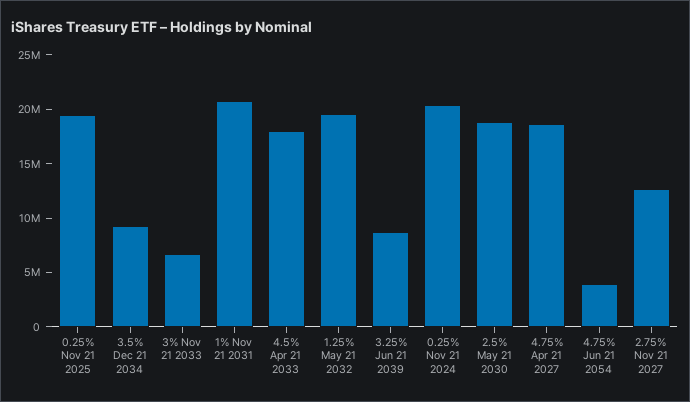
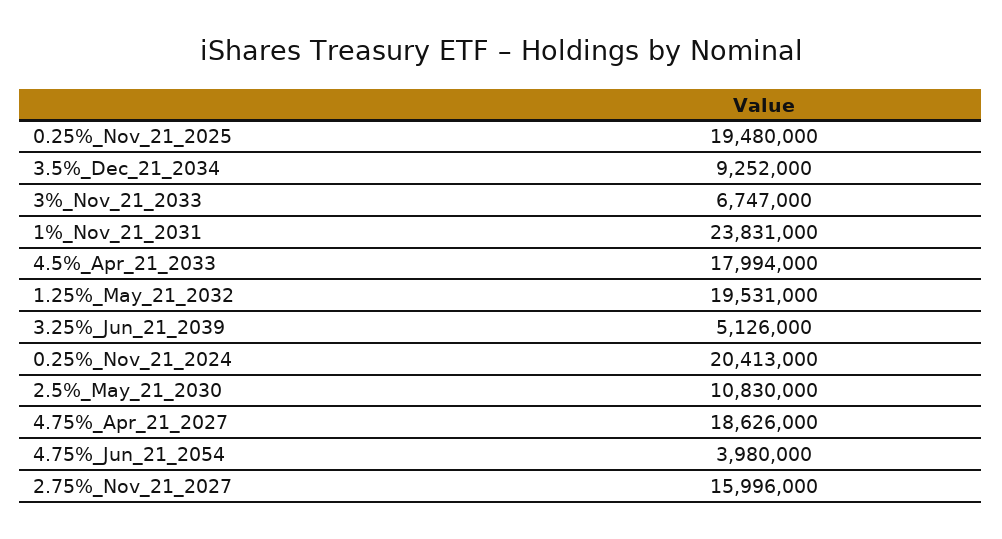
  {
    "0.25% Nov 21 2025": 19480000,
    "3.5% Dec 21 2034": 9252000,
    "3% Nov 21 2033": 6747000,
-   "1% Nov 21 2031": 21000000,
+   "1% Nov 21 2031": 23831000,
    "4.5% Apr 21 2033": 17994000,
    "1.25% May 21 2032": 19531000,
-   "3.25% Jun 21 2039": 9000000,
+   "3.25% Jun 21 2039": 5126000,
    "0.25% Nov 21 2024": 20413000,
-   "2.5% May 21 2030": 19000000,
+   "2.5% May 21 2030": 10830000,
    "4.75% Apr 21 2027": 18626000,
    "4.75% Jun 21 2054": 3980000,
-   "2.75% Nov 21 2027": 13000000
+   "2.75% Nov 21 2027": 15996000
  }

